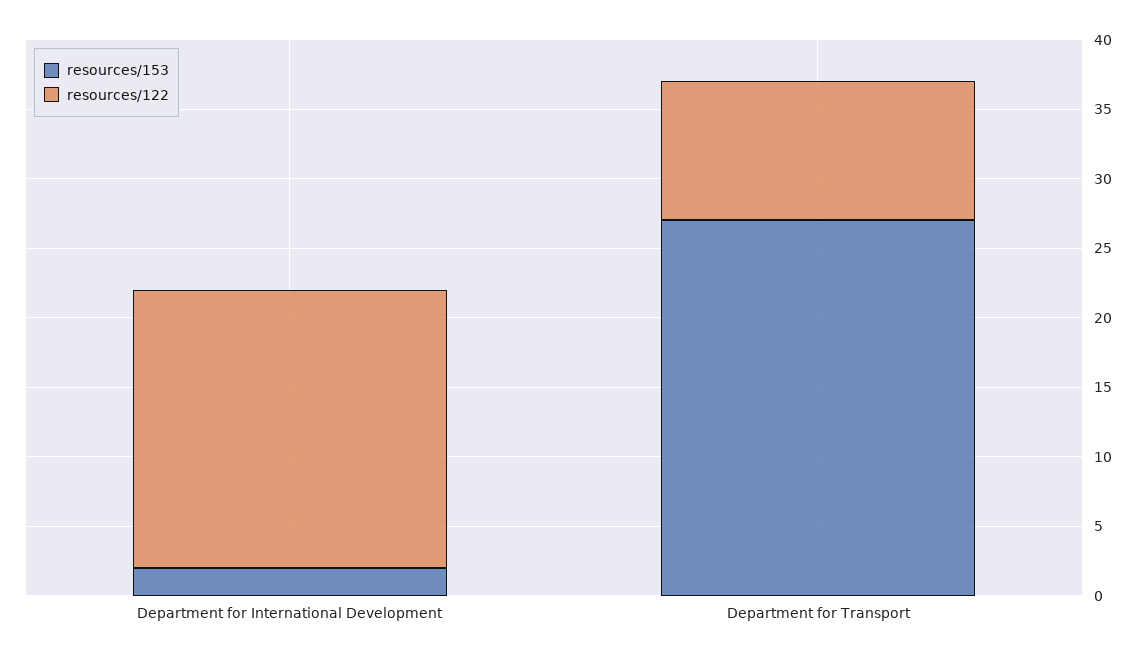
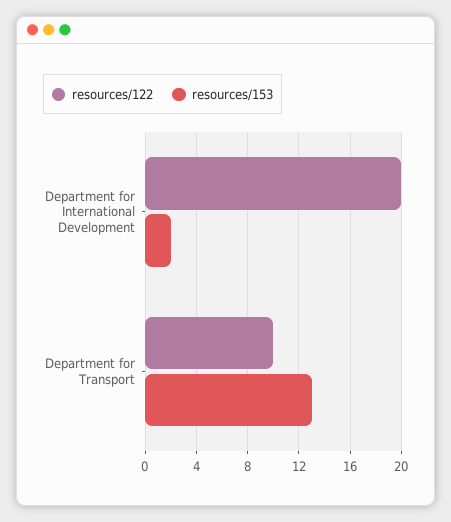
  {
    "resources/153": {
      "Department for International Development": 2,
-     "Department for Transport": 27
+     "Department for Transport": 13
    },
    "resources/122": {
      "Department for International Development": 20,
      "Department for Transport": 10
    }
  }

